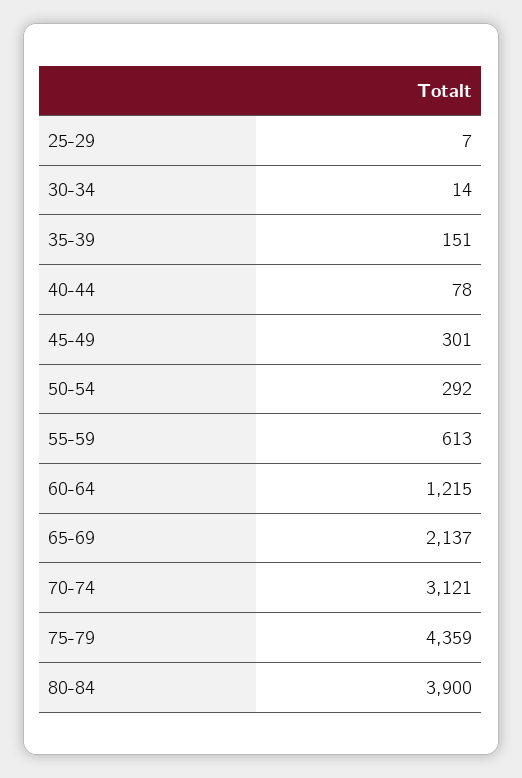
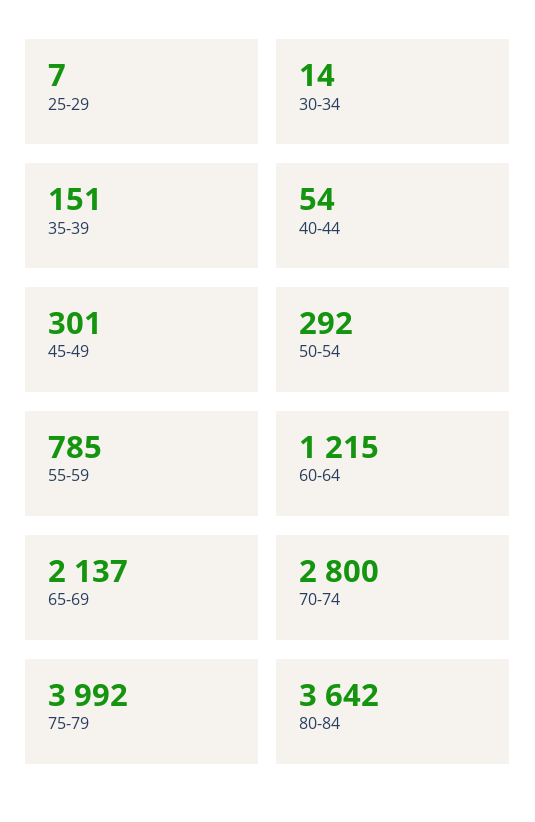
  {
    "25-29": 7,
    "30-34": 14,
    "35-39": 151,
-   "40-44": 78,
+   "40-44": 54,
    "45-49": 301,
    "50-54": 292,
-   "55-59": 613,
+   "55-59": 785,
    "60-64": 1215,
    "65-69": 2137,
-   "70-74": 3121,
+   "70-74": 2800,
-   "75-79": 4359,
+   "75-79": 3992,
-   "80-84": 3900
+   "80-84": 3642
  }

